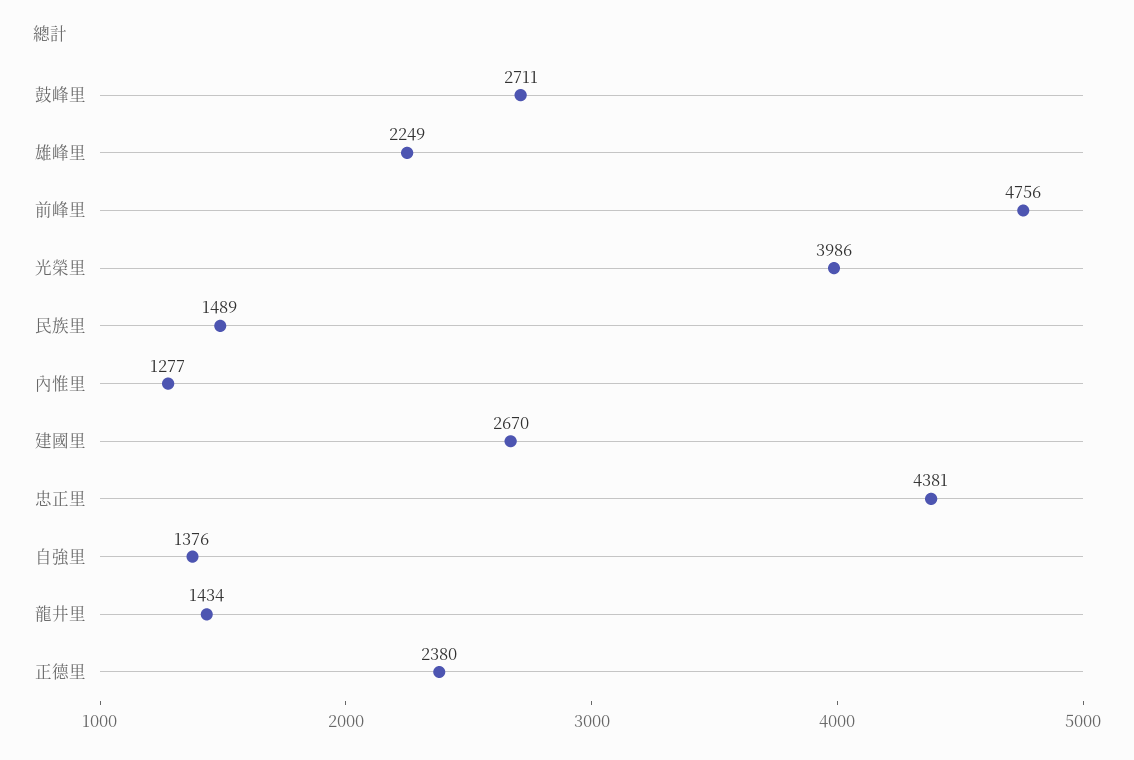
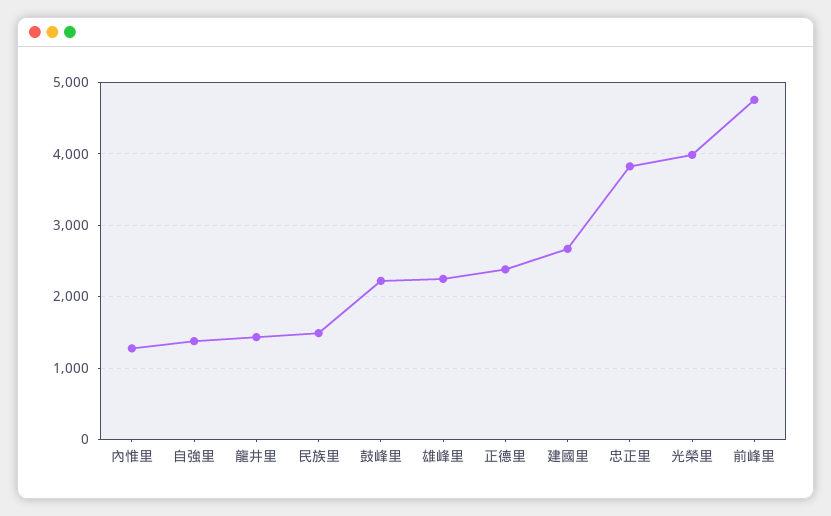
  {
-   "鼓峰里": 2711,
+   "鼓峰里": 2200,
    "雄峰里": 2249,
    "前峰里": 4756,
    "光榮里": 3986,
    "民族里": 1489,
    "內惟里": 1277,
    "建國里": 2670,
-   "忠正里": 4381,
+   "忠正里": 3800,
    "自強里": 1376,
    "龍井里": 1434,
    "正德里": 2380
  }

